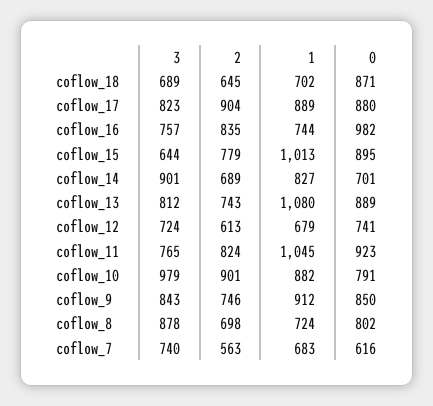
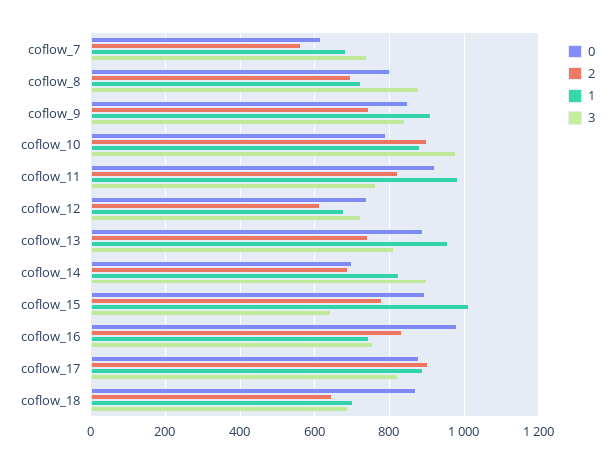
  {
    "3": {
      "coflow_18": 689,
      "coflow_17": 823,
      "coflow_16": 757,
      "coflow_15": 644,
      "coflow_14": 901,
      "coflow_13": 812,
      "coflow_12": 724,
      "coflow_11": 765,
      "coflow_10": 979,
      "coflow_9": 843,
      "coflow_8": 878,
      "coflow_7": 740
    },
    "2": {
      "coflow_18": 645,
      "coflow_17": 904,
      "coflow_16": 835,
      "coflow_15": 779,
      "coflow_14": 689,
      "coflow_13": 743,
      "coflow_12": 613,
      "coflow_11": 824,
      "coflow_10": 901,
      "coflow_9": 746,
      "coflow_8": 698,
      "coflow_7": 563
    },
    "1": {
      "coflow_18": 702,
      "coflow_17": 889,
      "coflow_16": 744,
      "coflow_15": 1013,
      "coflow_14": 827,
-     "coflow_13": 1080,
+     "coflow_13": 960,
      "coflow_12": 679,
-     "coflow_11": 1045,
+     "coflow_11": 980,
      "coflow_10": 882,
      "coflow_9": 912,
      "coflow_8": 724,
      "coflow_7": 683
    },
    "0": {
      "coflow_18": 871,
      "coflow_17": 880,
      "coflow_16": 982,
      "coflow_15": 895,
      "coflow_14": 701,
      "coflow_13": 889,
      "coflow_12": 741,
      "coflow_11": 923,
      "coflow_10": 791,
      "coflow_9": 850,
      "coflow_8": 802,
      "coflow_7": 616
    }
  }

